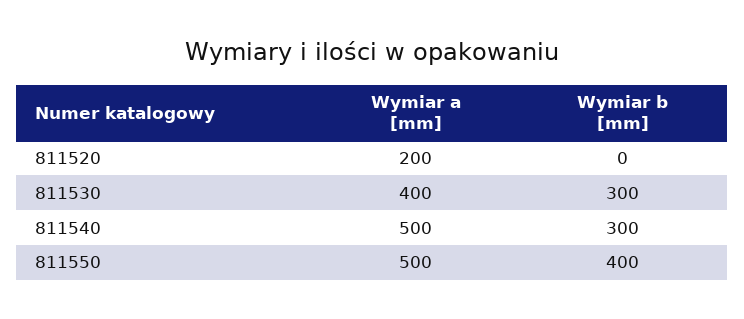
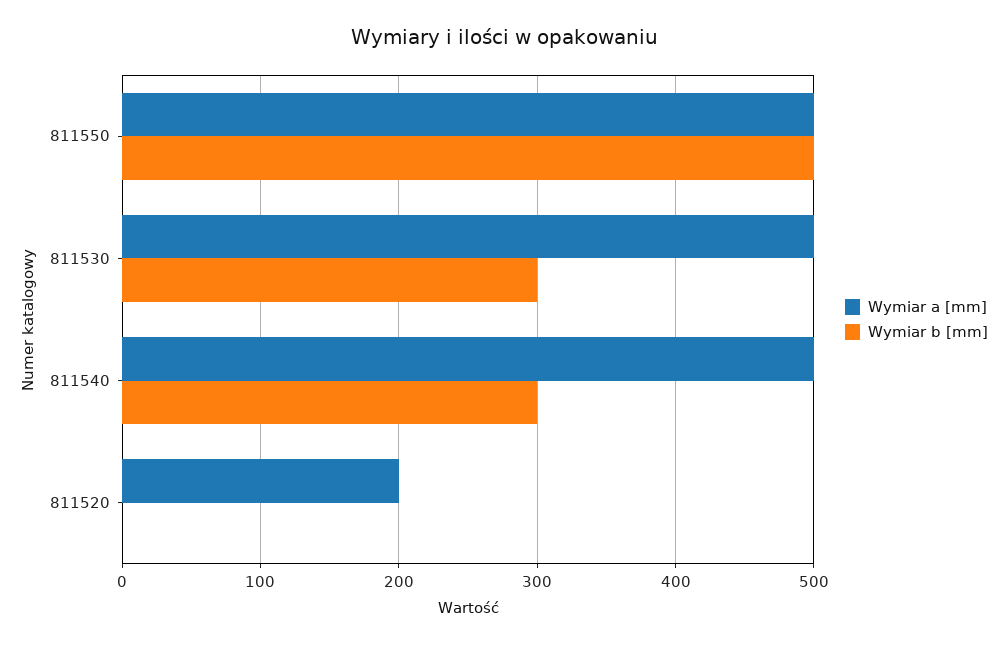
  {
    "Wymiar a [mm]": {
      "811520": 200,
-     "811530": 400,
+     "811530": 500,
      "811540": 500,
      "811550": 500
    },
    "Wymiar b [mm]": {
      "811520": 0,
      "811530": 300,
      "811540": 300,
-     "811550": 400
+     "811550": 500
    }
  }

